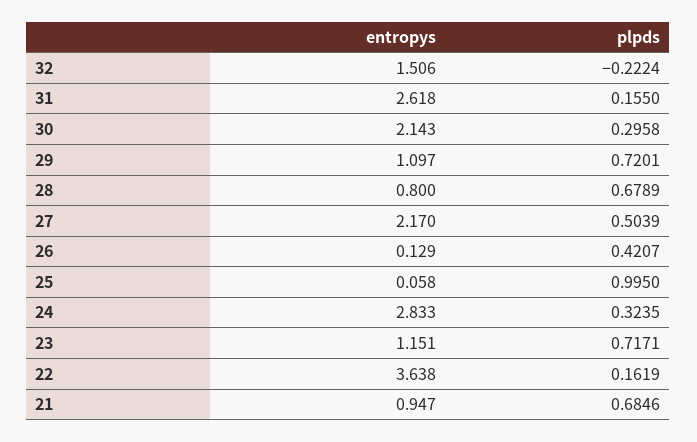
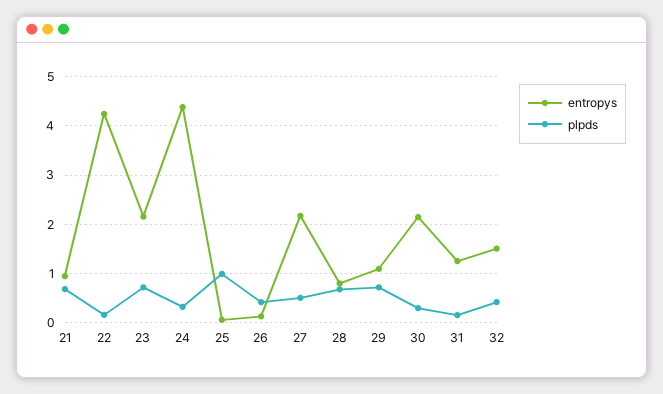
  {
    "entropys": {
      "32": 1.506,
-     "31": 2.618,
+     "31": 1.2,
      "30": 2.143,
      "29": 1.097,
      "28": 0.8,
      "27": 2.17,
      "26": 0.129,
      "25": 0.058,
-     "24": 2.833,
+     "24": 4.4,
-     "23": 1.151,
+     "23": 2.2,
-     "22": 3.638,
+     "22": 4.2,
      "21": 0.947
    },
    "plpds": {
-     "32": -0.2224,
+     "32": 0.4,
      "31": 0.155,
      "30": 0.2958,
      "29": 0.7201,
      "28": 0.6789,
      "27": 0.5039,
      "26": 0.4207,
      "25": 0.995,
      "24": 0.3235,
      "23": 0.7171,
      "22": 0.1619,
      "21": 0.6846
    }
  }

